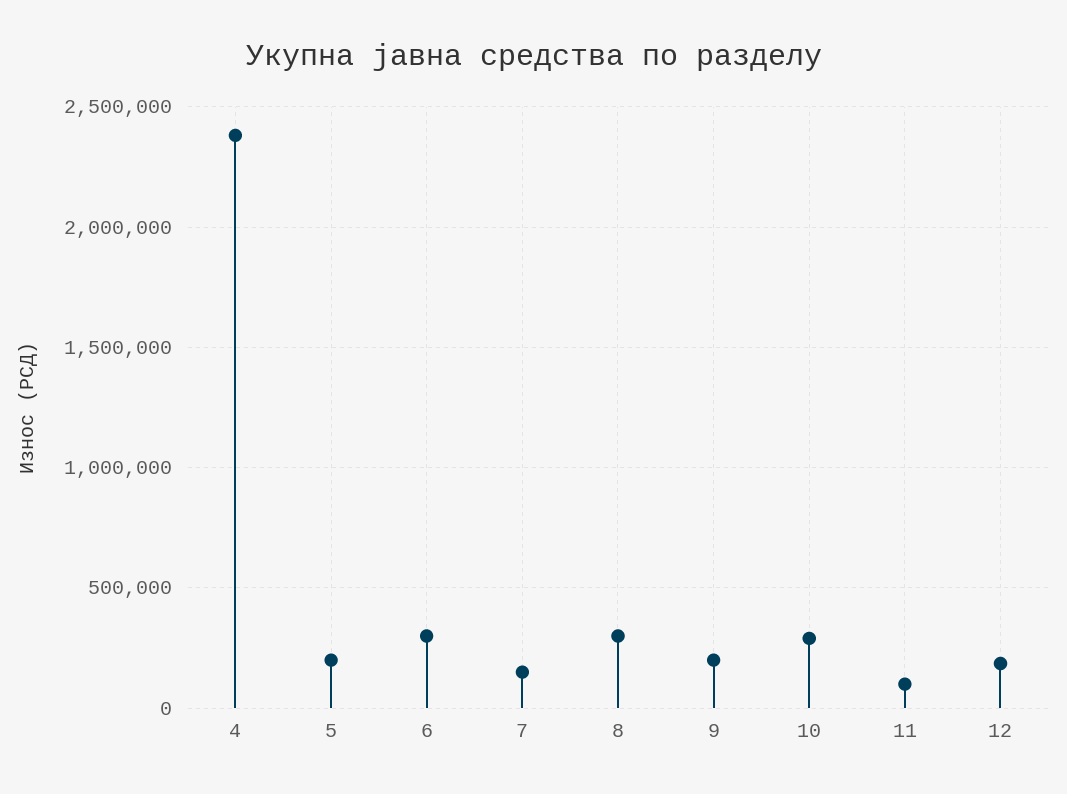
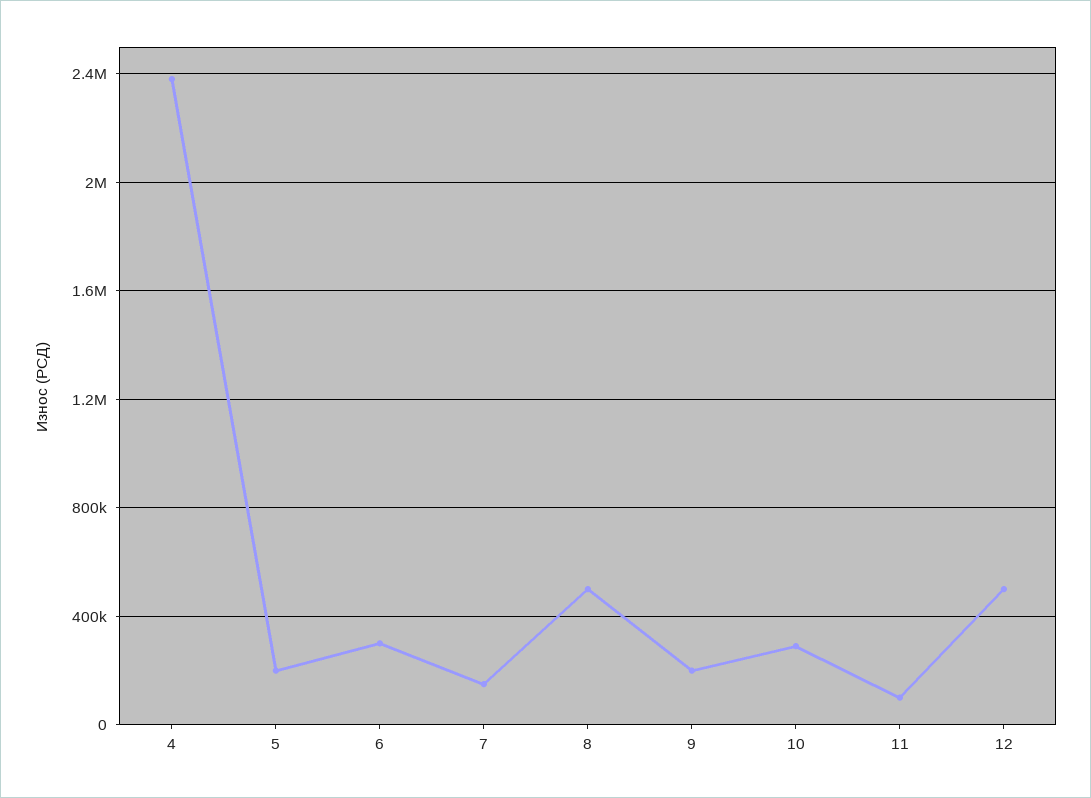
  {
    "4": 2400000,
    "5": 200000,
    "6": 300000,
    "7": 150000,
-   "8": 300000,
+   "8": 500000,
    "9": 200000,
    "10": 300000,
    "11": 100000,
-   "12": 200000
+   "12": 500000
  }

